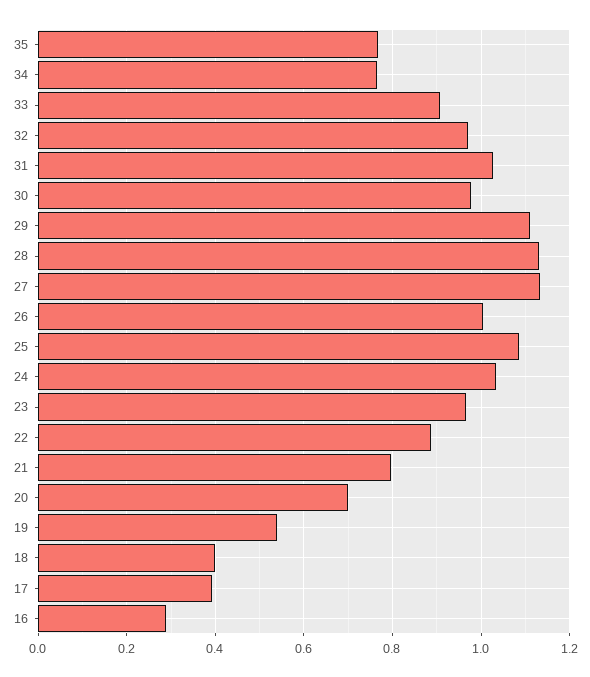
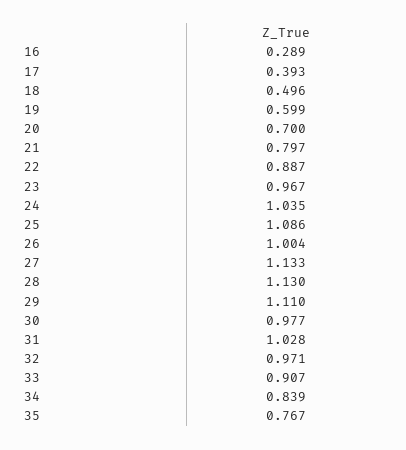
  {
    "35": 0.767,
-   "34": 0.76,
+   "34": 0.839,
    "33": 0.907,
    "32": 0.971,
    "31": 1.028,
    "30": 0.977,
    "29": 1.11,
    "28": 1.13,
    "27": 1.133,
    "26": 1.004,
    "25": 1.086,
    "24": 1.035,
    "23": 0.967,
    "22": 0.887,
    "21": 0.797,
    "20": 0.7,
-   "19": 0.54,
+   "19": 0.599,
-   "18": 0.4,
+   "18": 0.496,
    "17": 0.393,
    "16": 0.289
  }

